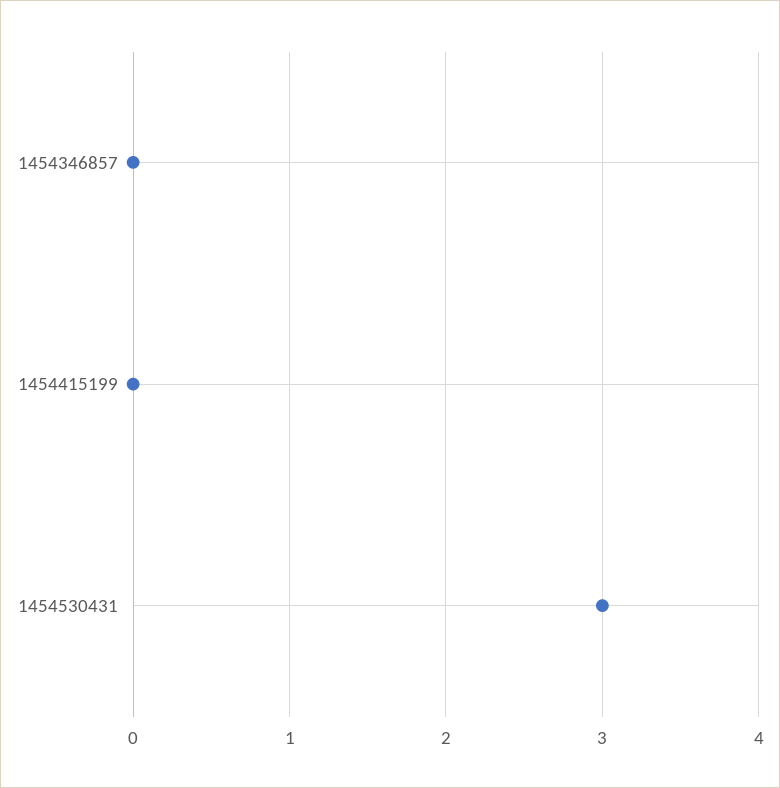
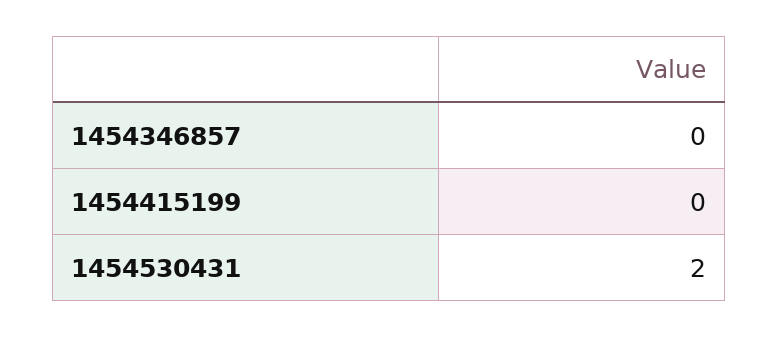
  {
    "1454346857": 0,
    "1454415199": 0,
-   "1454530431": 3
+   "1454530431": 2
  }

